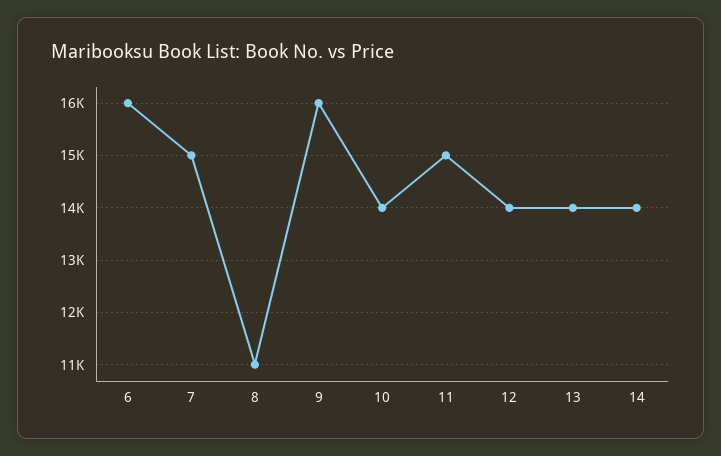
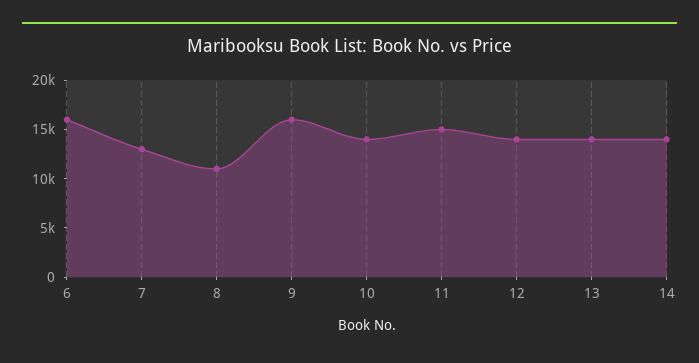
  {
    "6": 16000,
-   "7": 15000,
+   "7": 13000,
    "8": 11000,
    "9": 16000,
    "10": 14000,
    "11": 15000,
    "12": 14000,
    "13": 14000,
    "14": 14000
  }

